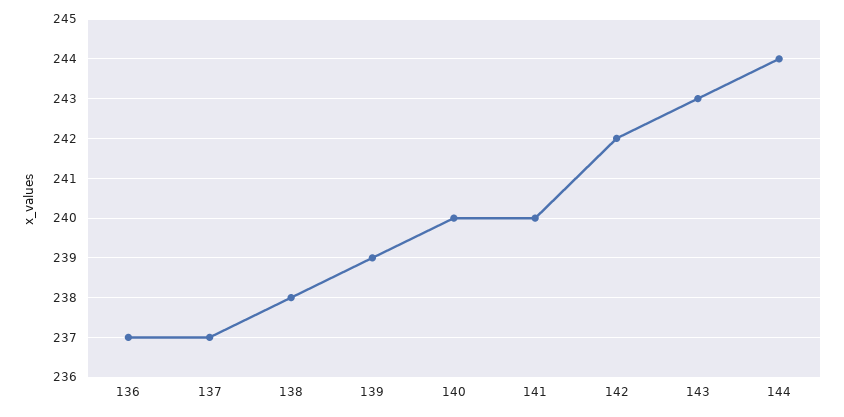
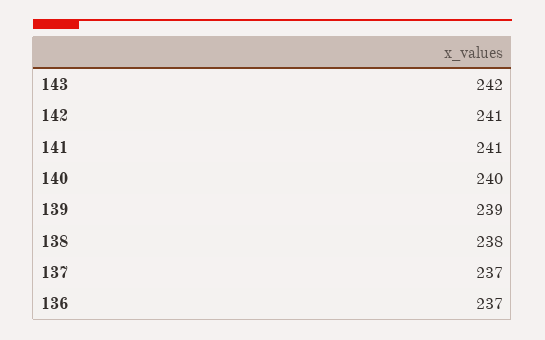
  {
    "136": 237,
    "137": 237,
    "138": 238,
    "139": 239,
    "140": 240,
-   "141": 240,
+   "141": 241,
-   "142": 242,
+   "142": 241,
-   "143": 243,
+   "143": 242
-   "144": 244
  }

